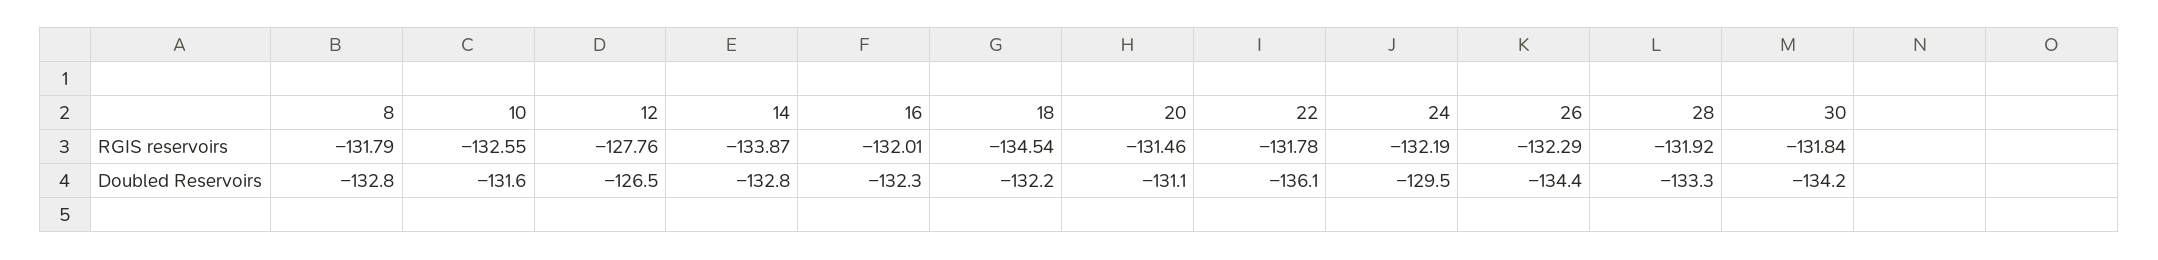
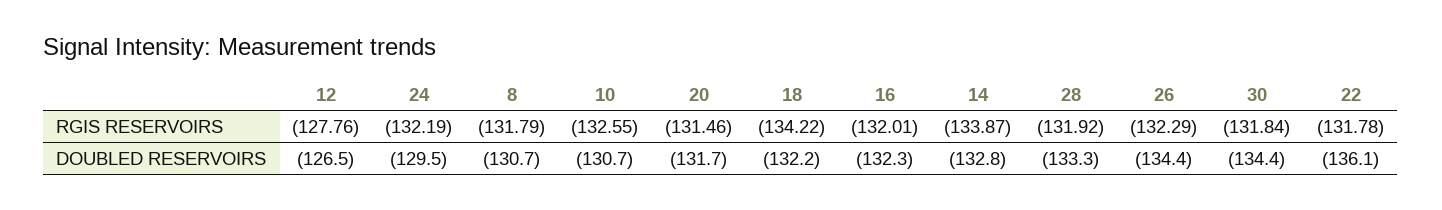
  {
    "8": {
      "RGIS reservoirs": -131.79,
-     "Doubled Reservoirs": -132.8
+     "Doubled Reservoirs": -130.7
    },
    "10": {
      "RGIS reservoirs": -132.55,
-     "Doubled Reservoirs": -131.6
+     "Doubled Reservoirs": -130.7
    },
    "12": {
      "RGIS reservoirs": -127.76,
      "Doubled Reservoirs": -126.5
    },
    "14": {
      "RGIS reservoirs": -133.87,
      "Doubled Reservoirs": -132.8
    },
    "16": {
      "RGIS reservoirs": -132.01,
      "Doubled Reservoirs": -132.3
    },
    "18": {
-     "RGIS reservoirs": -134.54,
+     "RGIS reservoirs": -134.22,
      "Doubled Reservoirs": -132.2
    },
    "20": {
      "RGIS reservoirs": -131.46,
-     "Doubled Reservoirs": -131.1
+     "Doubled Reservoirs": -131.7
    },
    "22": {
      "RGIS reservoirs": -131.78,
      "Doubled Reservoirs": -136.1
    },
    "24": {
      "RGIS reservoirs": -132.19,
      "Doubled Reservoirs": -129.5
    },
    "26": {
      "RGIS reservoirs": -132.29,
      "Doubled Reservoirs": -134.4
    },
    "28": {
      "RGIS reservoirs": -131.92,
      "Doubled Reservoirs": -133.3
    },
    "30": {
      "RGIS reservoirs": -131.84,
-     "Doubled Reservoirs": -134.2
+     "Doubled Reservoirs": -134.4
    }
  }

